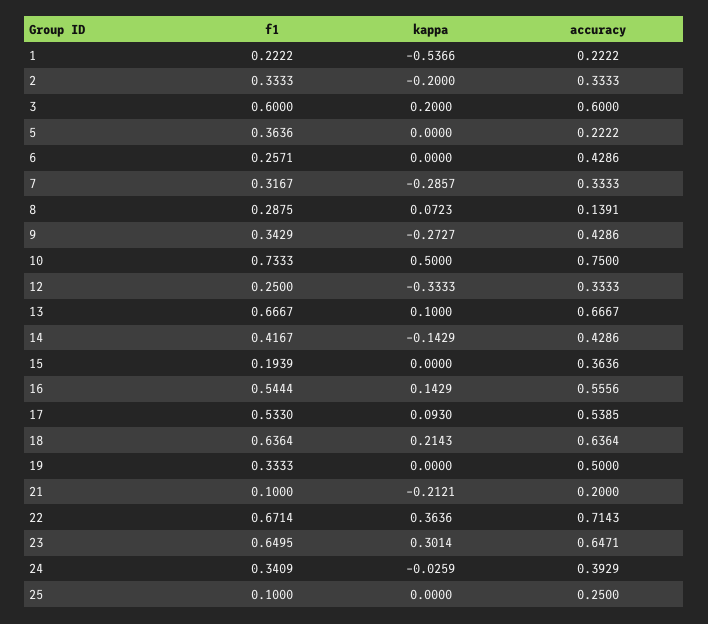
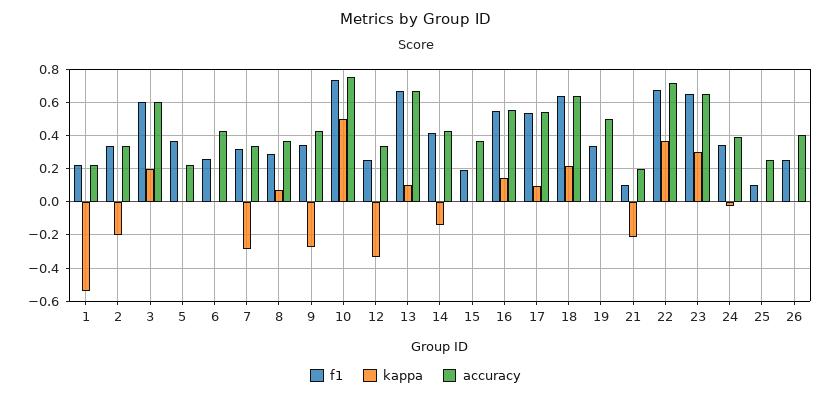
  {
    "f1": {
      "1": 0.2222,
      "2": 0.3333,
      "3": 0.6,
      "5": 0.3636,
      "6": 0.2571,
      "7": 0.3167,
      "8": 0.2875,
      "9": 0.3429,
      "10": 0.7333,
      "12": 0.25,
      "13": 0.6667,
      "14": 0.4167,
      "15": 0.1939,
      "16": 0.5444,
      "17": 0.533,
      "18": 0.6364,
      "19": 0.3333,
      "21": 0.1,
      "22": 0.6714,
      "23": 0.6495,
      "24": 0.3409,
-     "25": 0.1
+     "25": 0.1,
+     "26": 0.25
    },
    "kappa": {
      "1": -0.5366,
      "2": -0.2,
      "3": 0.2,
      "5": 0,
      "6": 0,
      "7": -0.2857,
      "8": 0.0723,
      "9": -0.2727,
      "10": 0.5,
      "12": -0.3333,
      "13": 0.1,
      "14": -0.1429,
      "15": 0,
      "16": 0.1429,
      "17": 0.093,
      "18": 0.2143,
      "19": 0,
      "21": -0.2121,
      "22": 0.3636,
      "23": 0.3014,
      "24": -0.0259,
-     "25": 0
+     "25": 0,
+     "26": 0
    },
    "accuracy": {
      "1": 0.2222,
      "2": 0.3333,
      "3": 0.6,
      "5": 0.2222,
      "6": 0.4286,
      "7": 0.3333,
-     "8": 0.1391,
+     "8": 0.35,
      "9": 0.4286,
      "10": 0.75,
      "12": 0.3333,
      "13": 0.6667,
      "14": 0.4286,
      "15": 0.3636,
      "16": 0.5556,
      "17": 0.5385,
      "18": 0.6364,
      "19": 0.5,
      "21": 0.2,
      "22": 0.7143,
      "23": 0.6471,
      "24": 0.3929,
-     "25": 0.25
+     "25": 0.25,
+     "26": 0.4
    }
  }

